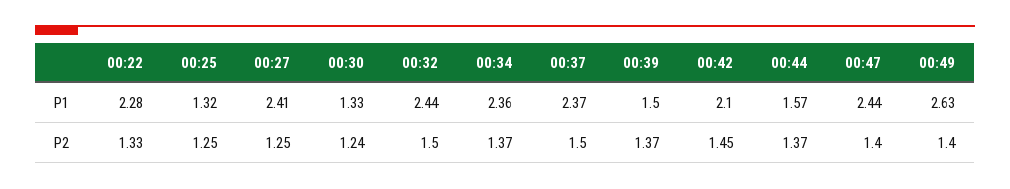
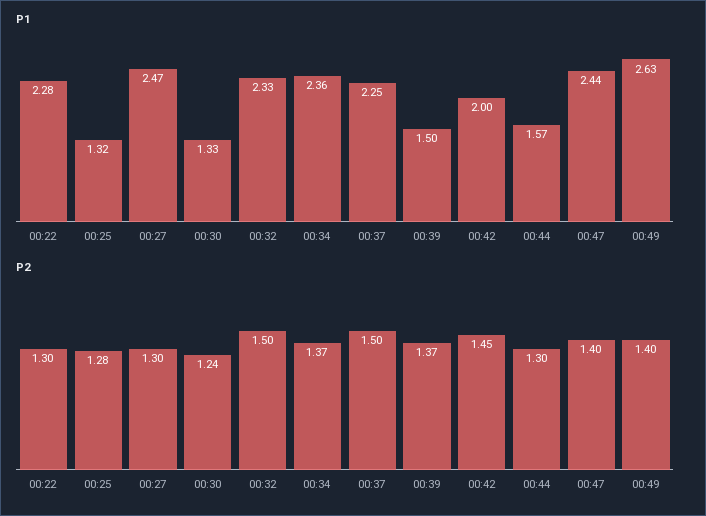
  {
    "P1": {
      "00:22": 2.28,
      "00:25": 1.32,
-     "00:27": 2.41,
+     "00:27": 2.47,
      "00:30": 1.33,
-     "00:32": 2.44,
+     "00:32": 2.33,
      "00:34": 2.36,
-     "00:37": 2.37,
+     "00:37": 2.25,
      "00:39": 1.5,
-     "00:42": 2.1,
+     "00:42": 2,
      "00:44": 1.57,
      "00:47": 2.44,
      "00:49": 2.63
    },
    "P2": {
-     "00:22": 1.33,
+     "00:22": 1.3,
-     "00:25": 1.25,
+     "00:25": 1.28,
-     "00:27": 1.25,
+     "00:27": 1.3,
      "00:30": 1.24,
      "00:32": 1.5,
      "00:34": 1.37,
      "00:37": 1.5,
      "00:39": 1.37,
      "00:42": 1.45,
-     "00:44": 1.37,
+     "00:44": 1.3,
      "00:47": 1.4,
      "00:49": 1.4
    }
  }

